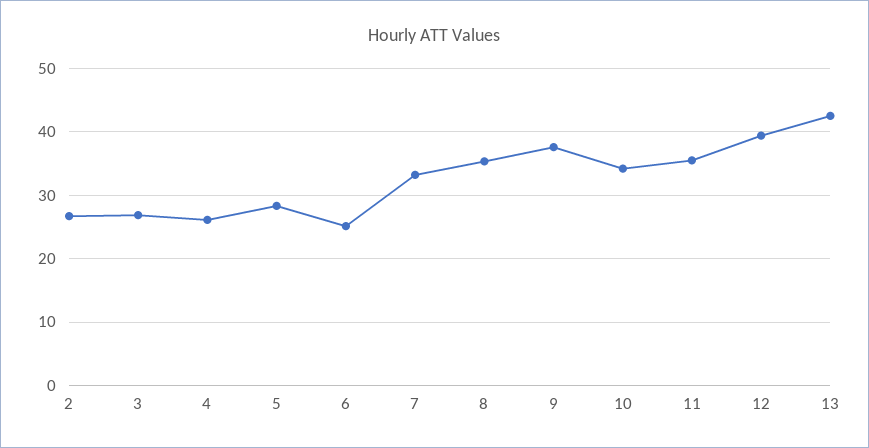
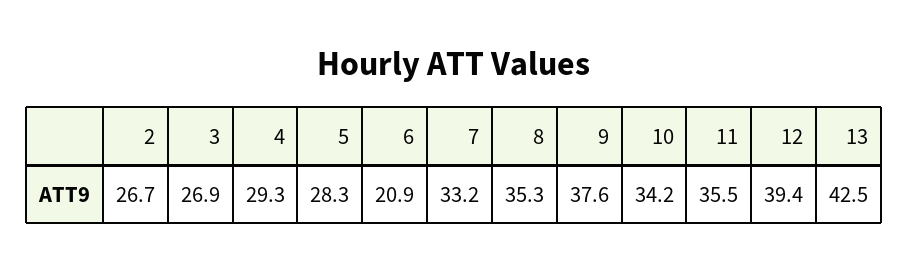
  {
    "2": 26.7,
    "3": 26.9,
-   "4": 26,
+   "4": 29.3,
    "5": 28.3,
-   "6": 25,
+   "6": 20.9,
    "7": 33.2,
    "8": 35.3,
    "9": 37.6,
    "10": 34.2,
    "11": 35.5,
    "12": 39.4,
    "13": 42.5
  }

